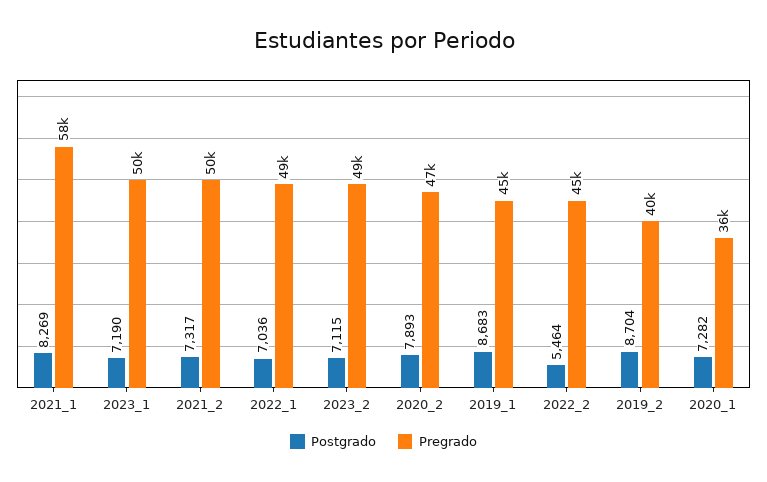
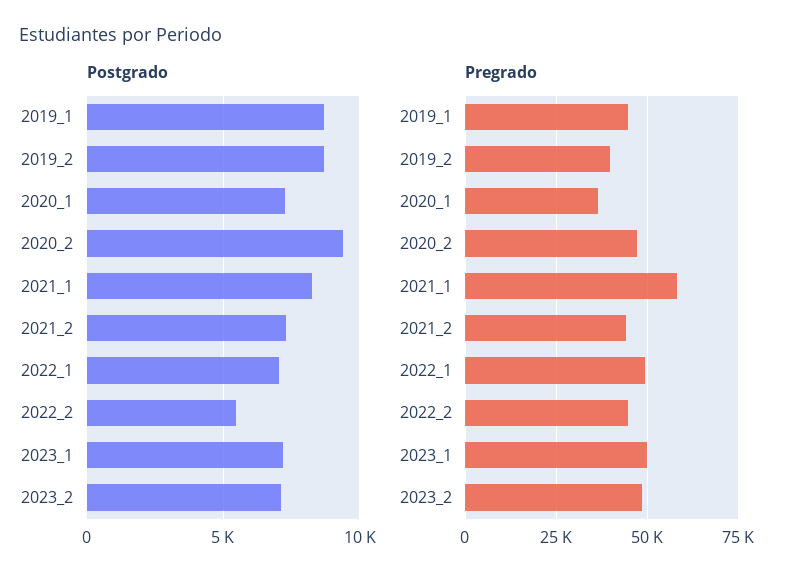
  {
    "Postgrado": {
      "2021_1": 8269,
      "2023_1": 7190,
      "2021_2": 7317,
      "2022_1": 7036,
      "2023_2": 7115,
-     "2020_2": 7893,
+     "2020_2": 9500,
      "2019_1": 8683,
      "2022_2": 5464,
      "2019_2": 8704,
      "2020_1": 7282
    },
    "Pregrado": {
      "2021_1": 58000,
      "2023_1": 50000,
-     "2021_2": 50000,
+     "2021_2": 45000,
      "2022_1": 49000,
      "2023_2": 49000,
      "2020_2": 47000,
      "2019_1": 45000,
      "2022_2": 45000,
      "2019_2": 40000,
      "2020_1": 36000
    }
  }

